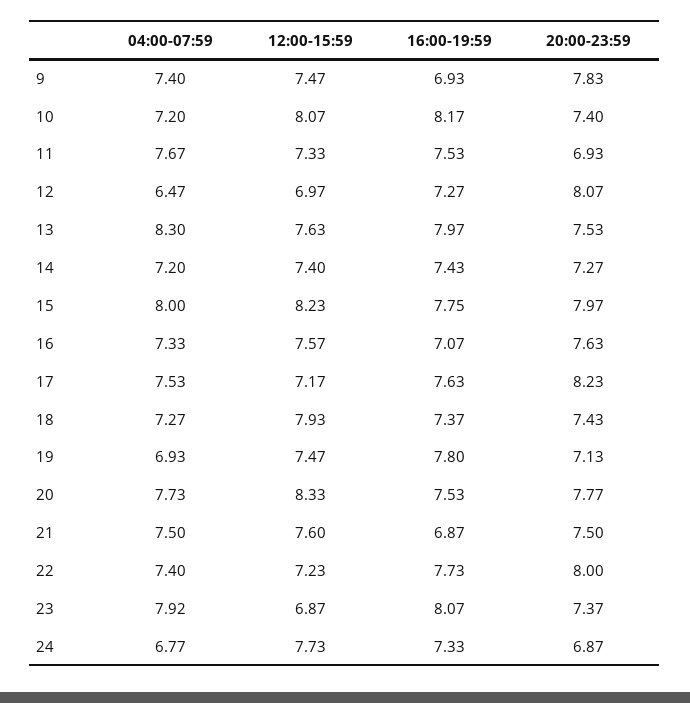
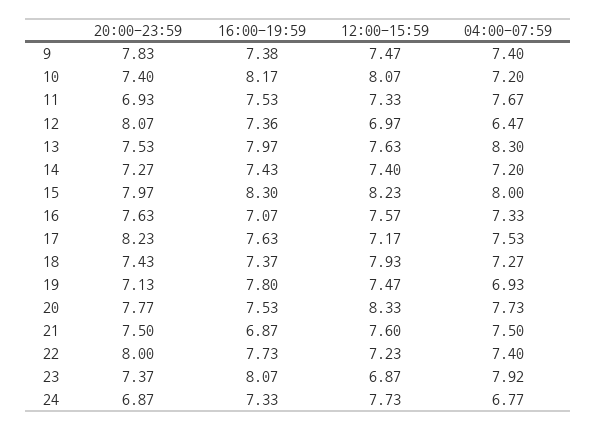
  {
    "04:00-07:59": {
      "9": 7.4,
      "10": 7.2,
      "11": 7.67,
      "12": 6.47,
      "13": 8.3,
      "14": 7.2,
      "15": 8,
      "16": 7.33,
      "17": 7.53,
      "18": 7.27,
      "19": 6.93,
      "20": 7.73,
      "21": 7.5,
      "22": 7.4,
      "23": 7.92,
      "24": 6.77
    },
    "12:00-15:59": {
      "9": 7.47,
      "10": 8.07,
      "11": 7.33,
      "12": 6.97,
      "13": 7.63,
      "14": 7.4,
      "15": 8.23,
      "16": 7.57,
      "17": 7.17,
      "18": 7.93,
      "19": 7.47,
      "20": 8.33,
      "21": 7.6,
      "22": 7.23,
      "23": 6.87,
      "24": 7.73
    },
    "16:00-19:59": {
-     "9": 6.93,
+     "9": 7.38,
      "10": 8.17,
      "11": 7.53,
-     "12": 7.27,
+     "12": 7.36,
      "13": 7.97,
      "14": 7.43,
-     "15": 7.75,
+     "15": 8.3,
      "16": 7.07,
      "17": 7.63,
      "18": 7.37,
      "19": 7.8,
      "20": 7.53,
      "21": 6.87,
      "22": 7.73,
      "23": 8.07,
      "24": 7.33
    },
    "20:00-23:59": {
      "9": 7.83,
      "10": 7.4,
      "11": 6.93,
      "12": 8.07,
      "13": 7.53,
      "14": 7.27,
      "15": 7.97,
      "16": 7.63,
      "17": 8.23,
      "18": 7.43,
      "19": 7.13,
      "20": 7.77,
      "21": 7.5,
      "22": 8,
      "23": 7.37,
      "24": 6.87
    }
  }

